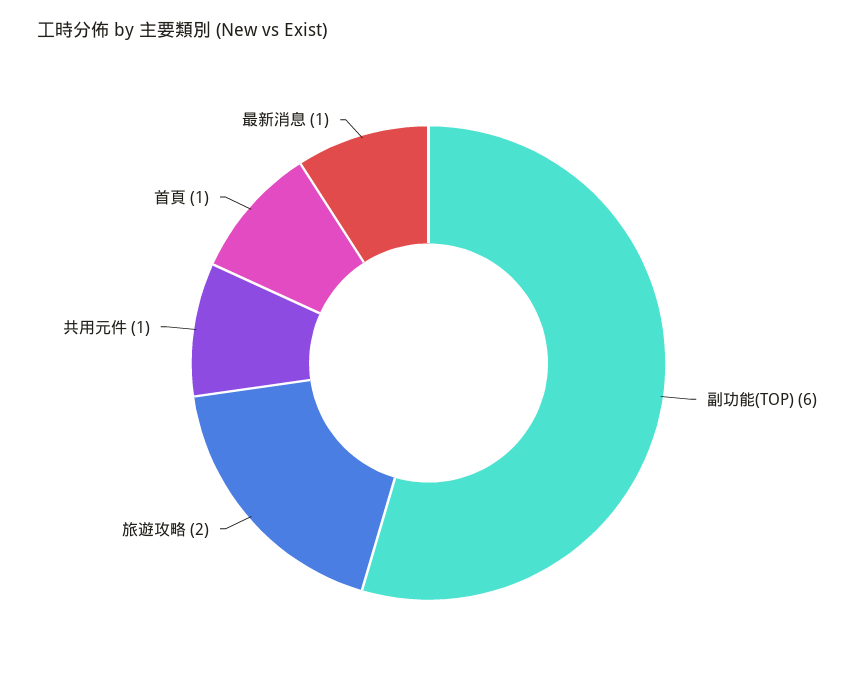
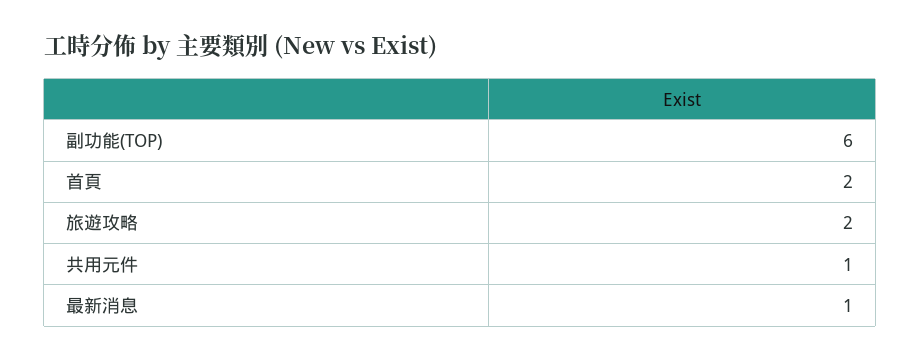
  {
    "副功能(TOP)": 6,
    "旅遊攻略": 2,
    "共用元件": 1,
-   "首頁": 1,
+   "首頁": 2,
    "最新消息": 1
  }

